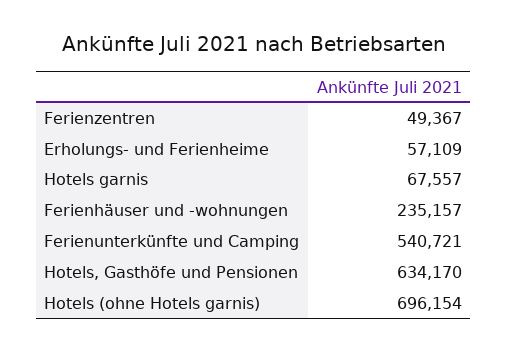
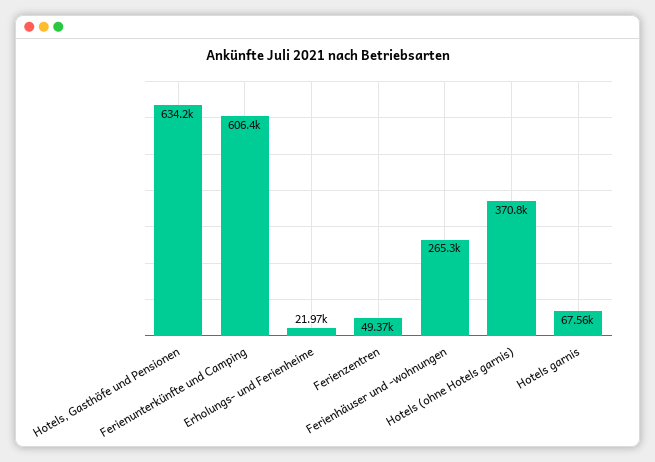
  {
    "Ferienzentren": 49367,
-   "Erholungs- und Ferienheime": 57109,
+   "Erholungs- und Ferienheime": 21970,
    "Hotels garnis": 67557,
-   "Ferienhäuser und -wohnungen": 235157,
+   "Ferienhäuser und -wohnungen": 265300,
-   "Ferienunterkünfte und Camping": 540721,
+   "Ferienunterkünfte und Camping": 606400,
    "Hotels, Gasthöfe und Pensionen": 634170,
-   "Hotels (ohne Hotels garnis)": 696154
+   "Hotels (ohne Hotels garnis)": 370800
  }

